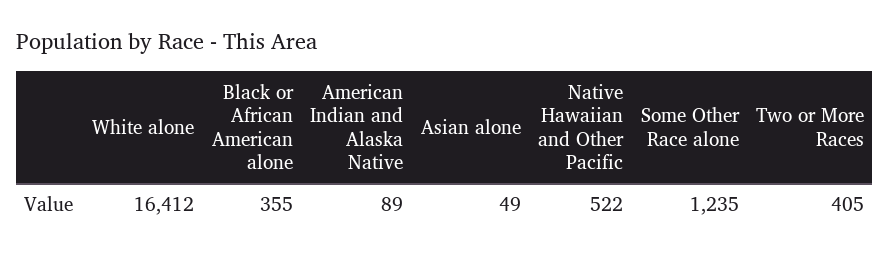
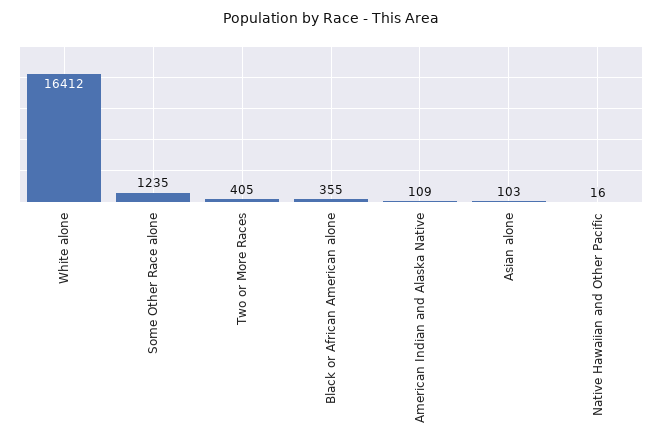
  {
    "White alone": 16412,
    "Black or African American alone": 355,
-   "American Indian and Alaska Native": 89,
+   "American Indian and Alaska Native": 109,
-   "Asian alone": 49,
+   "Asian alone": 103,
-   "Native Hawaiian and Other Pacific": 522,
+   "Native Hawaiian and Other Pacific": 16,
    "Some Other Race alone": 1235,
    "Two or More Races": 405
  }

